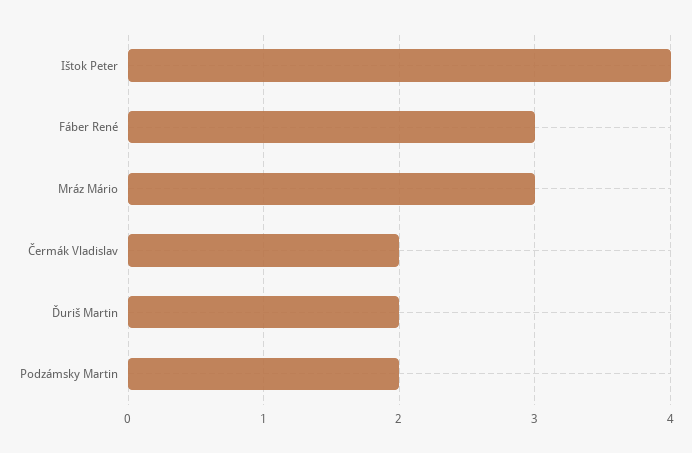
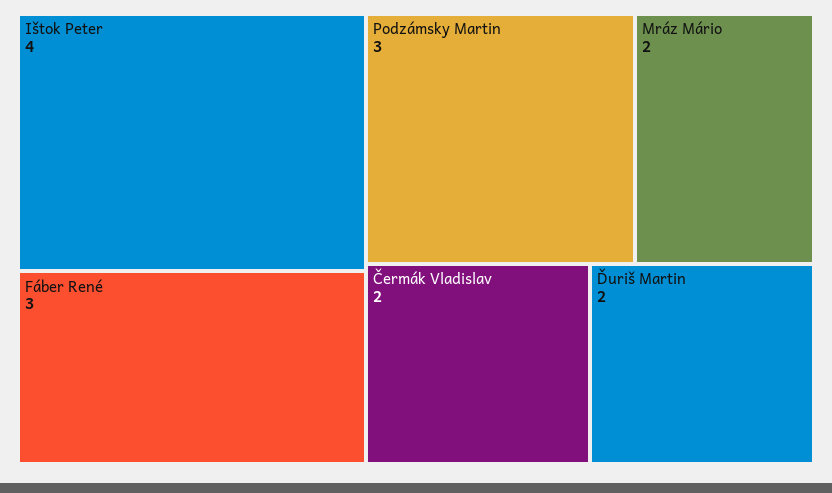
  {
    "Ištok Peter": 4,
    "Fáber René": 3,
-   "Mráz Mário": 3,
+   "Mráz Mário": 2,
    "Čermák Vladislav": 2,
    "Ďuriš Martin": 2,
-   "Podzámsky Martin": 2
+   "Podzámsky Martin": 3
  }

